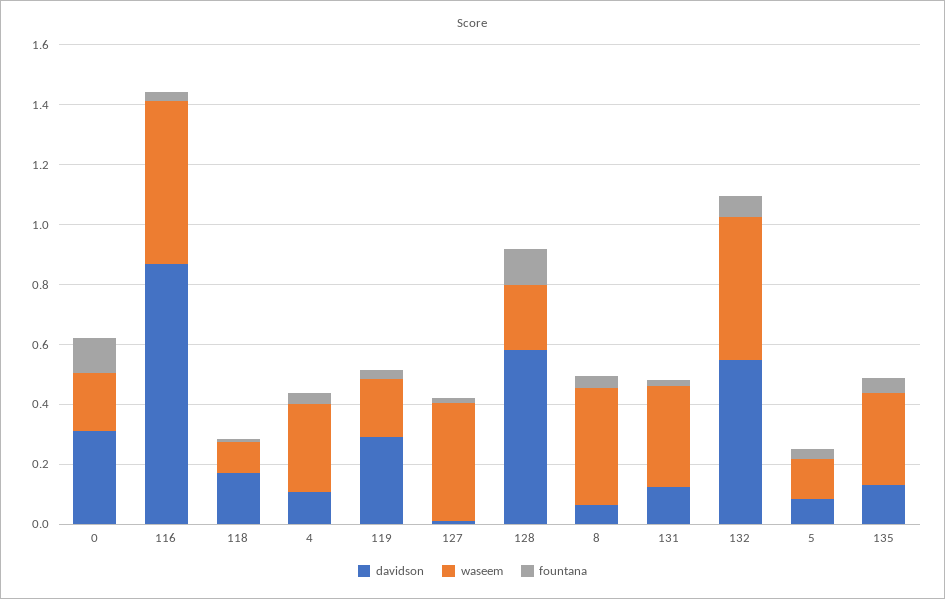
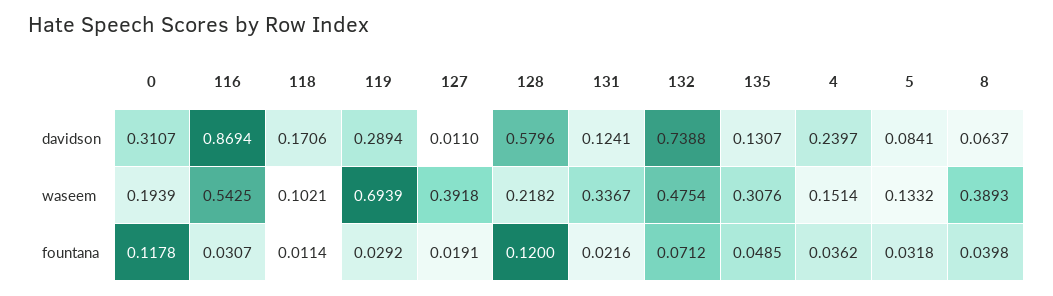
  {
    "davidson": {
      "0": 0.3107,
      "116": 0.8694,
      "118": 0.1706,
-     "4": 0.1,
+     "4": 0.2397,
      "119": 0.2894,
      "127": 0.011,
      "128": 0.5796,
      "8": 0.0637,
      "131": 0.1241,
-     "132": 0.55,
+     "132": 0.7388,
      "5": 0.0841,
      "135": 0.1307
    },
    "waseem": {
      "0": 0.1939,
      "116": 0.5425,
      "118": 0.1021,
-     "4": 0.3,
+     "4": 0.1514,
-     "119": 0.2,
+     "119": 0.6939,
      "127": 0.3918,
      "128": 0.2182,
      "8": 0.3893,
      "131": 0.3367,
      "132": 0.4754,
      "5": 0.1332,
      "135": 0.3076
    },
    "fountana": {
      "0": 0.1178,
      "116": 0.0307,
      "118": 0.0114,
      "4": 0.0362,
      "119": 0.0292,
      "127": 0.0191,
      "128": 0.12,
      "8": 0.0398,
      "131": 0.0216,
      "132": 0.0712,
      "5": 0.0318,
      "135": 0.0485
    }
  }

